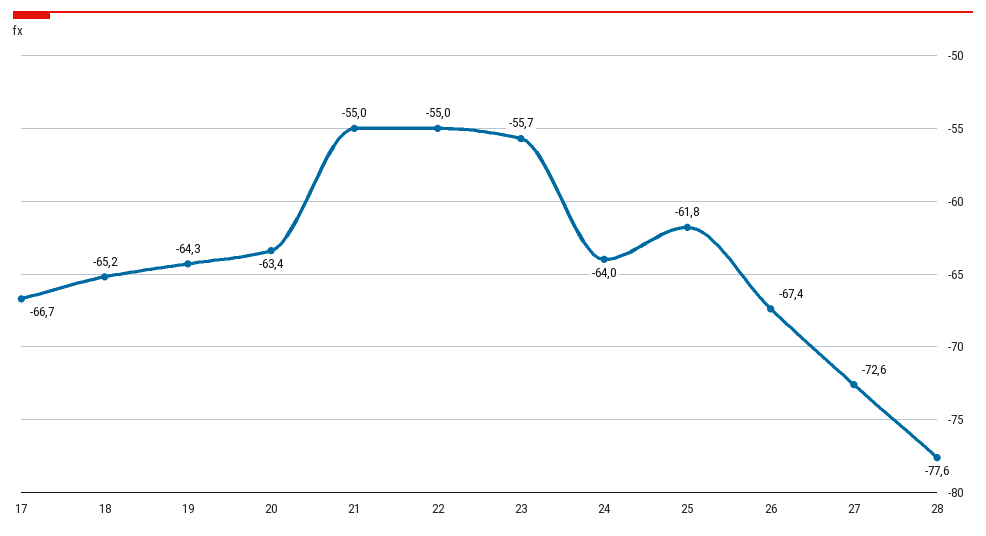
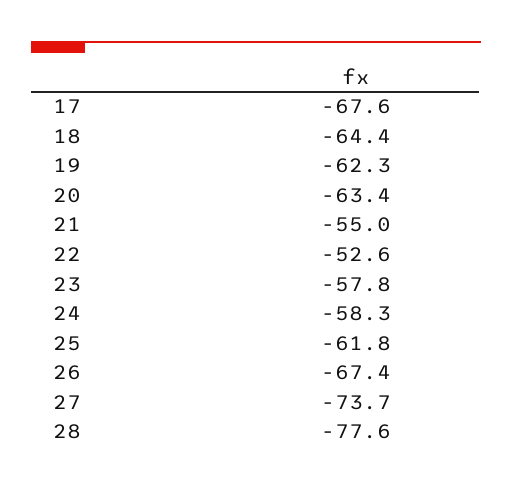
  {
-   "17": -66.7,
+   "17": -67.6,
-   "18": -65.2,
+   "18": -64.4,
-   "19": -64.3,
+   "19": -62.3,
    "20": -63.4,
    "21": -55,
-   "22": -55,
+   "22": -52.6,
-   "23": -55.7,
+   "23": -57.8,
-   "24": -64,
+   "24": -58.3,
    "25": -61.8,
    "26": -67.4,
-   "27": -72.6,
+   "27": -73.7,
    "28": -77.6
  }

